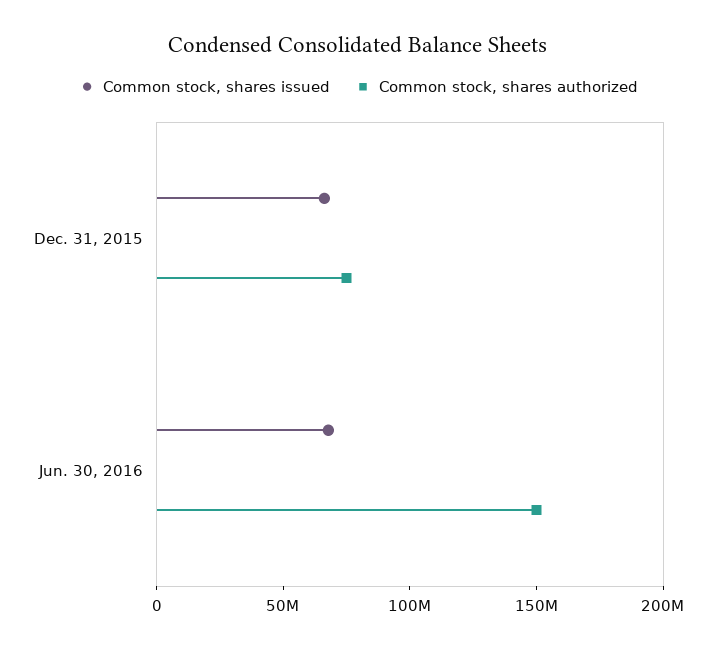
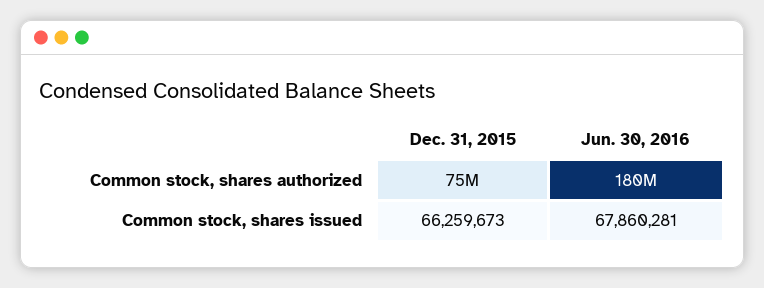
  {
    "Common stock, shares issued": {
      "Dec. 31, 2015": 66259673,
      "Jun. 30, 2016": 67860281
    },
    "Common stock, shares authorized": {
      "Dec. 31, 2015": 75000000,
-     "Jun. 30, 2016": 150000000
+     "Jun. 30, 2016": 180000000
    }
  }

